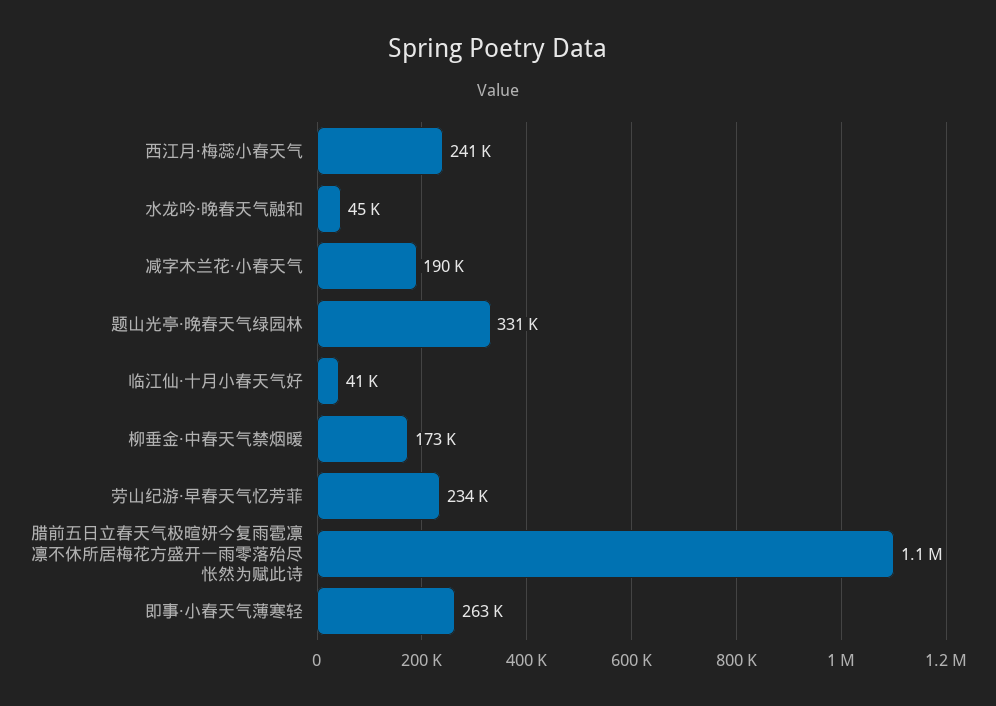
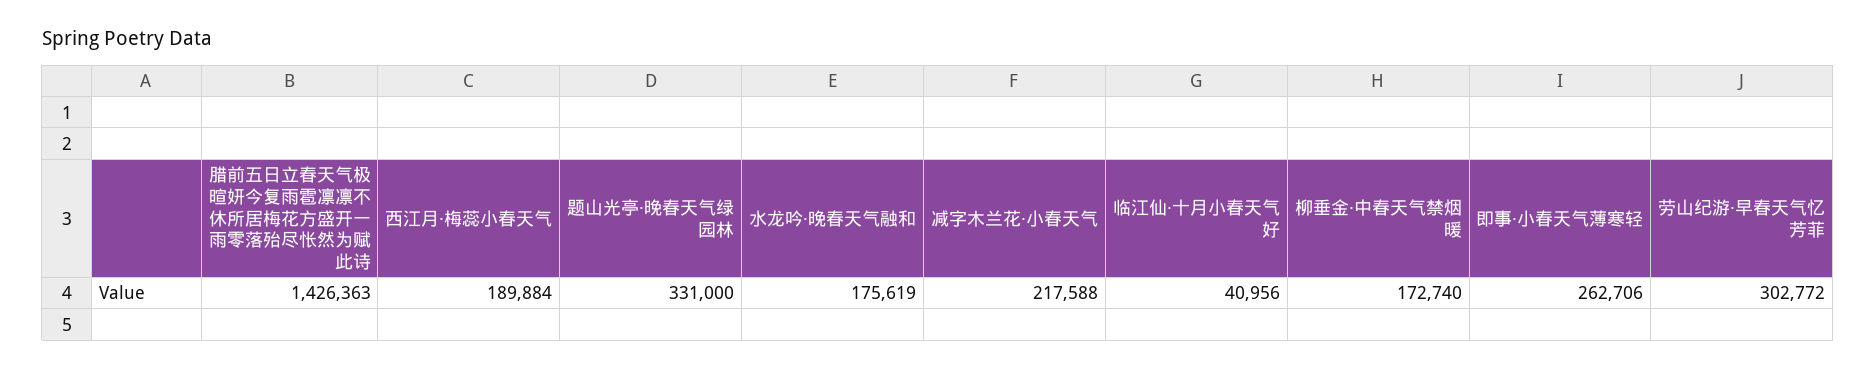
  {
-   "西江月·梅蕊小春天气": 241000,
+   "西江月·梅蕊小春天气": 189884,
-   "水龙吟·晚春天气融和": 45000,
+   "水龙吟·晚春天气融和": 175619,
-   "减字木兰花·小春天气": 190000,
+   "减字木兰花·小春天气": 217588,
    "题山光亭·晚春天气绿园林": 331000,
    "临江仙·十月小春天气好": 40956,
    "柳垂金·中春天气禁烟暖": 172740,
-   "劳山纪游·早春天气忆芳菲": 234000,
+   "劳山纪游·早春天气忆芳菲": 302772,
-   "腊前五日立春天气极暄妍今复雨雹凛凛不休所居梅花方盛开一雨零落殆尽怅然为赋此诗": 1100000,
+   "腊前五日立春天气极暄妍今复雨雹凛凛不休所居梅花方盛开一雨零落殆尽怅然为赋此诗": 1426363,
    "即事·小春天气薄寒轻": 262706
  }

